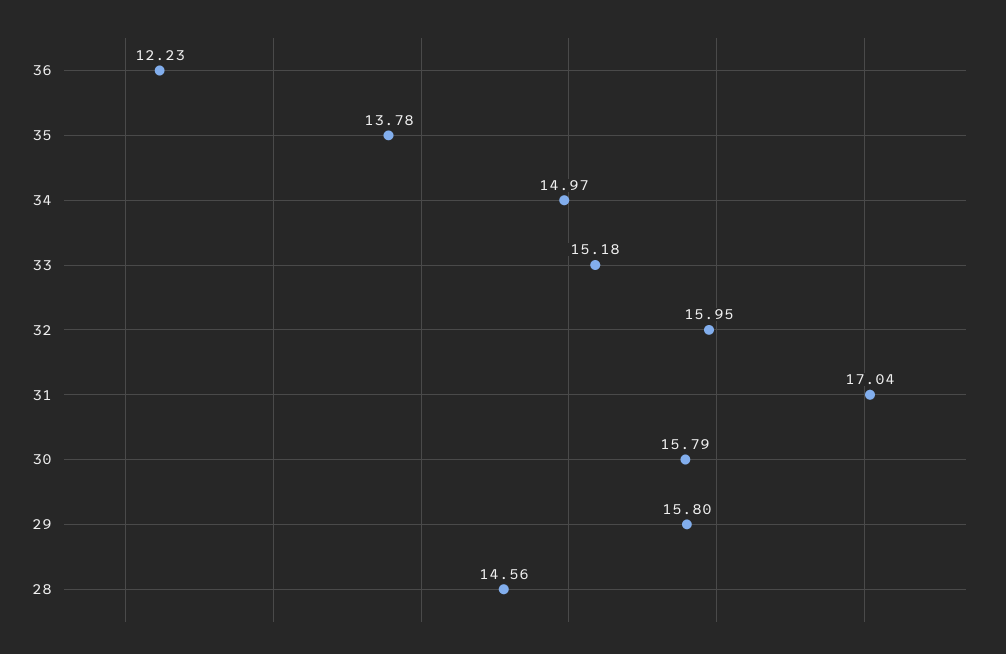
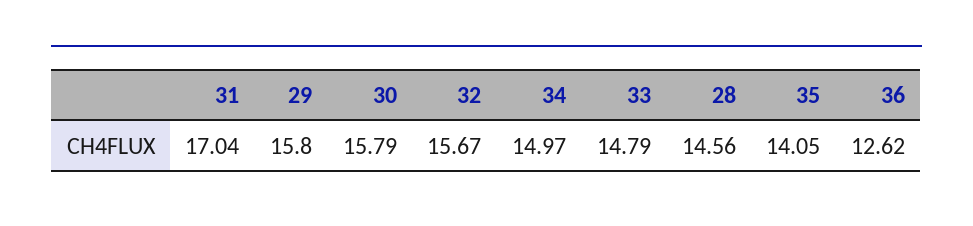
  {
-   "36": 12.23,
+   "36": 12.62,
-   "35": 13.78,
+   "35": 14.05,
    "34": 14.97,
-   "33": 15.18,
+   "33": 14.79,
-   "32": 15.95,
+   "32": 15.67,
    "31": 17.04,
    "30": 15.79,
    "29": 15.8,
    "28": 14.56
  }

